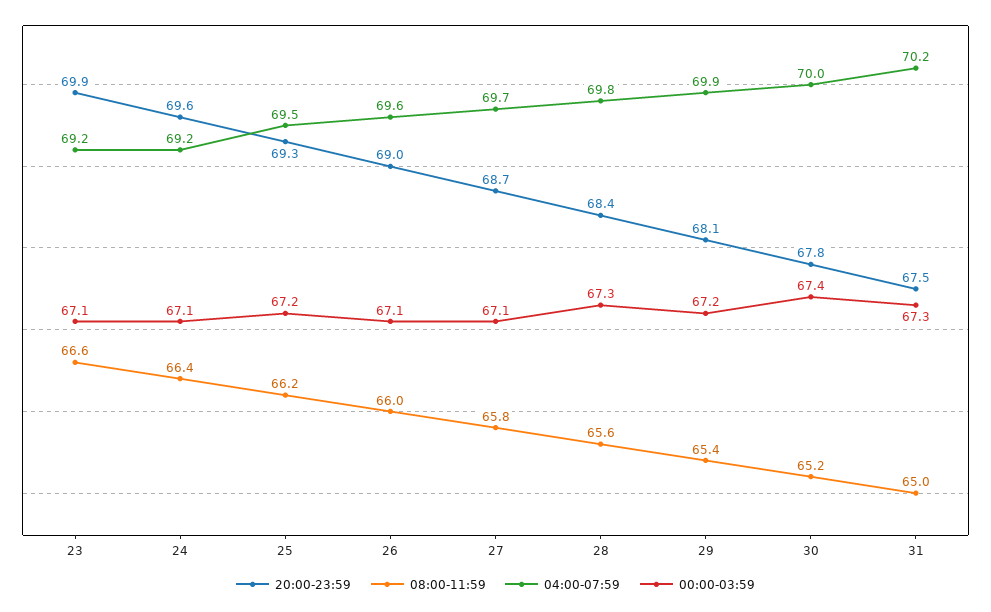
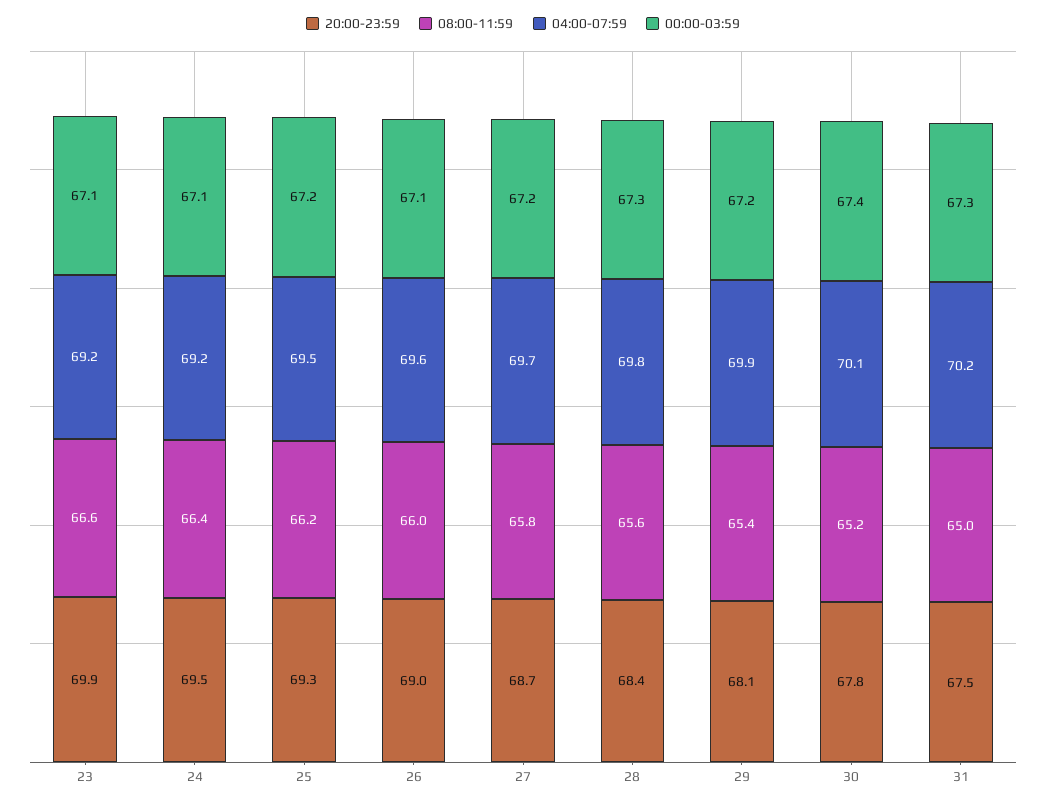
  {
    "20:00-23:59": {
      "23": 69.9,
-     "24": 69.6,
+     "24": 69.5,
      "25": 69.3,
      "26": 69,
      "27": 68.7,
      "28": 68.4,
      "29": 68.1,
      "30": 67.8,
      "31": 67.5
    },
    "08:00-11:59": {
      "23": 66.6,
      "24": 66.4,
      "25": 66.2,
      "26": 66,
      "27": 65.8,
      "28": 65.6,
      "29": 65.4,
      "30": 65.2,
      "31": 65
    },
    "04:00-07:59": {
      "23": 69.2,
      "24": 69.2,
      "25": 69.5,
      "26": 69.6,
      "27": 69.7,
      "28": 69.8,
      "29": 69.9,
-     "30": 70,
+     "30": 70.1,
      "31": 70.2
    },
    "00:00-03:59": {
      "23": 67.1,
      "24": 67.1,
      "25": 67.2,
      "26": 67.1,
-     "27": 67.1,
+     "27": 67.2,
      "28": 67.3,
      "29": 67.2,
      "30": 67.4,
      "31": 67.3
    }
  }

